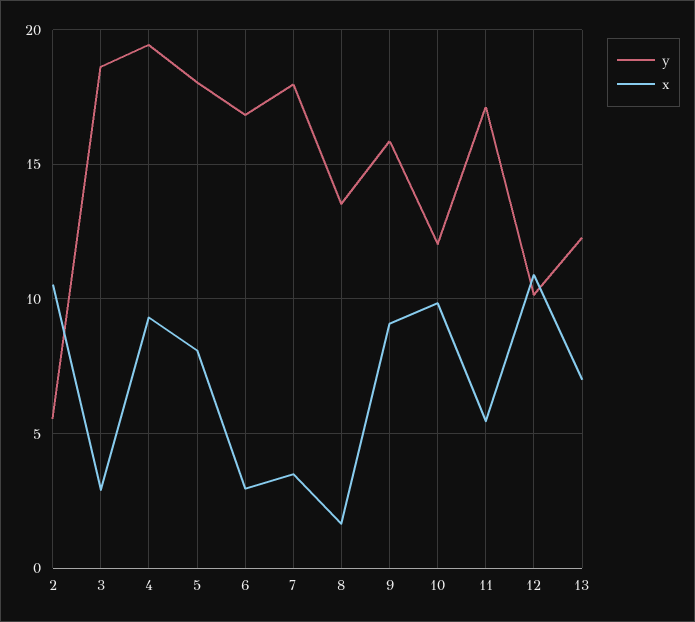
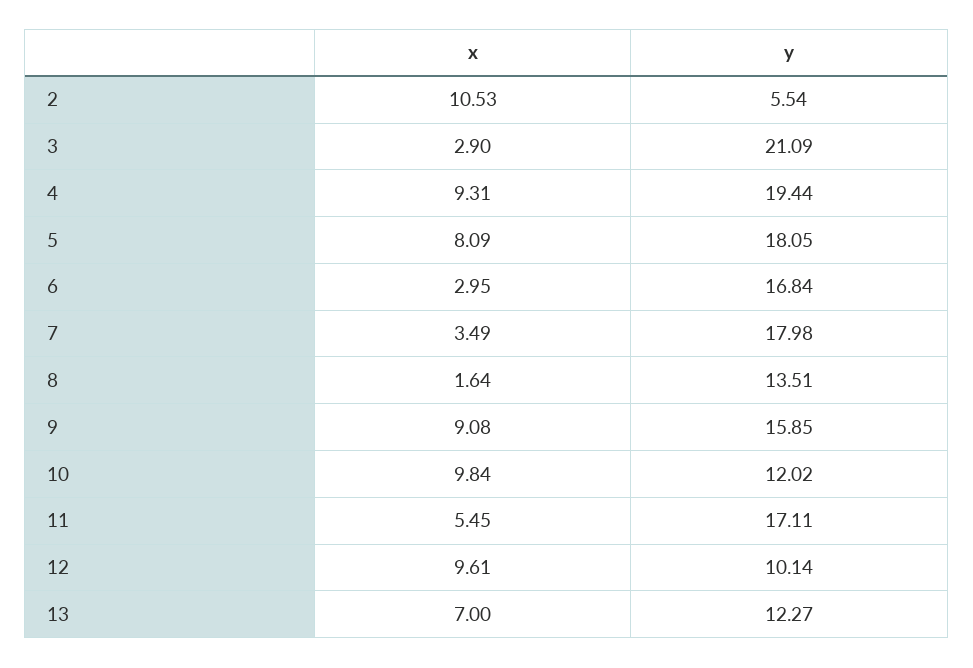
  {
    "y": {
      "2": 5.54,
-     "3": 18.5,
+     "3": 21.09,
      "4": 19.44,
      "5": 18.05,
      "6": 16.84,
      "7": 17.98,
      "8": 13.51,
      "9": 15.85,
      "10": 12.02,
      "11": 17.11,
      "12": 10.14,
      "13": 12.27
    },
    "x": {
      "2": 10.53,
      "3": 2.9,
      "4": 9.31,
      "5": 8.09,
      "6": 2.95,
      "7": 3.49,
      "8": 1.64,
      "9": 9.08,
      "10": 9.84,
      "11": 5.45,
-     "12": 11,
+     "12": 9.61,
      "13": 7
    }
  }

